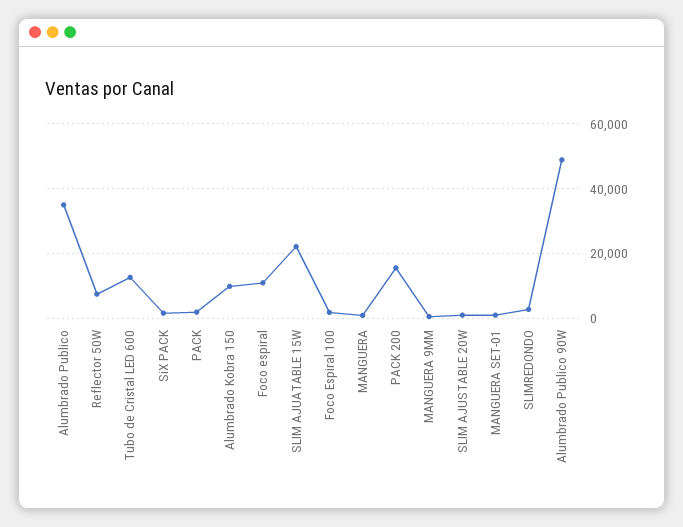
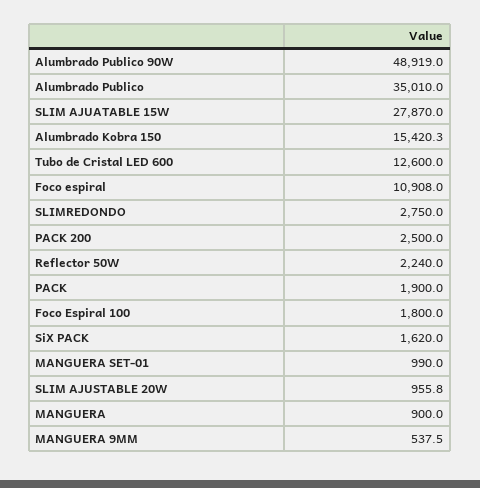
  {
    "Alumbrado Publico": 35010,
-   "Reflector 50W": 8000,
+   "Reflector 50W": 2240,
    "Tubo de Cristal LED 600": 12600,
    "SiX PACK": 1620,
    "PACK": 1900,
-   "Alumbrado Kobra 150": 10000,
+   "Alumbrado Kobra 150": 15420.3,
    "Foco espiral": 10908,
-   "SLIM AJUATABLE 15W": 22000,
+   "SLIM AJUATABLE 15W": 27870,
    "Foco Espiral 100": 1800,
    "MANGUERA": 900,
-   "PACK 200": 16000,
+   "PACK 200": 2500,
    "MANGUERA 9MM": 537.5,
    "SLIM AJUSTABLE 20W": 955.8,
    "MANGUERA SET-01": 990,
    "SLIMREDONDO": 2750,
    "Alumbrado Publico 90W": 48919
  }

